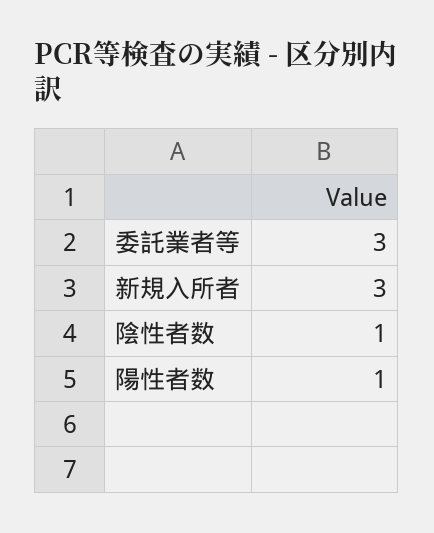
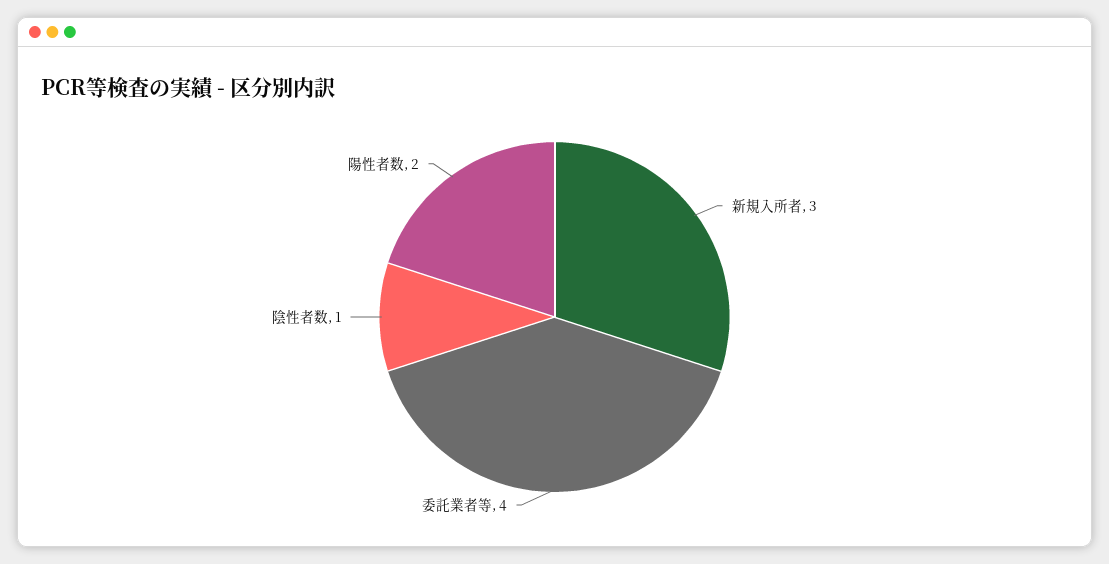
  {
-   "委託業者等": 3,
+   "委託業者等": 4,
    "新規入所者": 3,
    "陰性者数": 1,
-   "陽性者数": 1
+   "陽性者数": 2
  }

